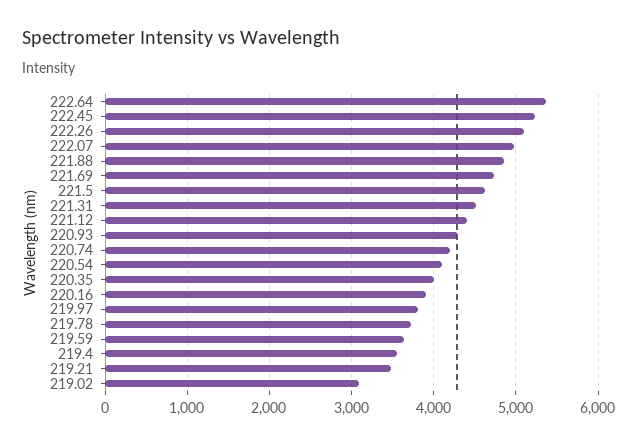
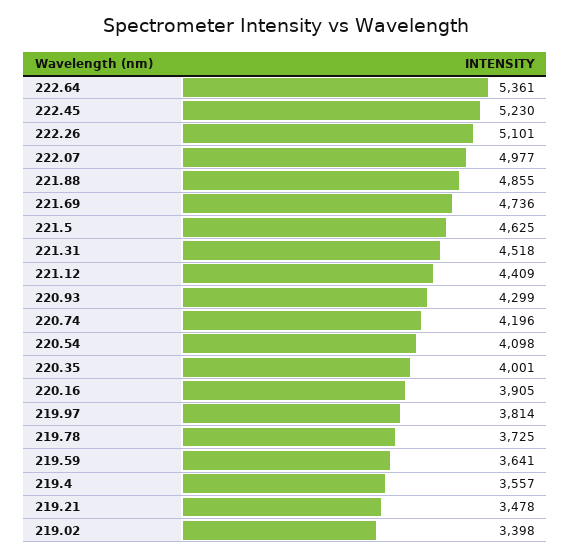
  {
    "222.64": 5361,
    "222.45": 5230,
    "222.26": 5101,
    "222.07": 4977,
    "221.88": 4855,
    "221.69": 4736,
    "221.5": 4625,
    "221.31": 4518,
    "221.12": 4409,
    "220.93": 4299,
    "220.74": 4196,
    "220.54": 4098,
    "220.35": 4001,
    "220.16": 3905,
    "219.97": 3814,
    "219.78": 3725,
    "219.59": 3641,
    "219.4": 3557,
    "219.21": 3478,
-   "219.02": 3100
+   "219.02": 3398
  }

